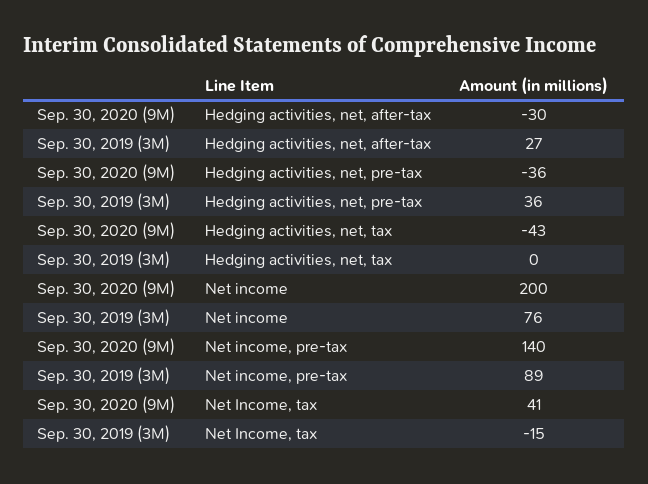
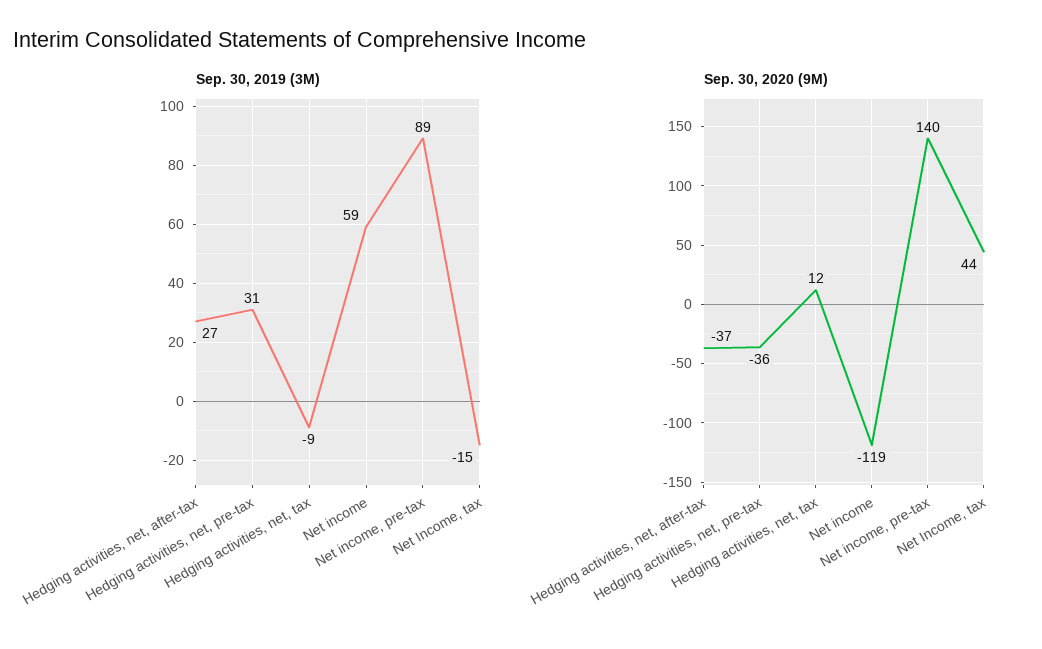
  {
    "Sep. 30, 2020 (9M)": {
-     "Hedging activities, net, after-tax": -30,
+     "Hedging activities, net, after-tax": -37,
      "Hedging activities, net, pre-tax": -36,
-     "Hedging activities, net, tax": -43,
+     "Hedging activities, net, tax": 12,
-     "Net income": 200,
+     "Net income": -119,
      "Net income, pre-tax": 140,
-     "Net Income, tax": 41
+     "Net Income, tax": 44
    },
    "Sep. 30, 2019 (3M)": {
      "Hedging activities, net, after-tax": 27,
-     "Hedging activities, net, pre-tax": 36,
+     "Hedging activities, net, pre-tax": 31,
-     "Hedging activities, net, tax": 0,
+     "Hedging activities, net, tax": -9,
-     "Net income": 76,
+     "Net income": 59,
      "Net income, pre-tax": 89,
      "Net Income, tax": -15
    }
  }

